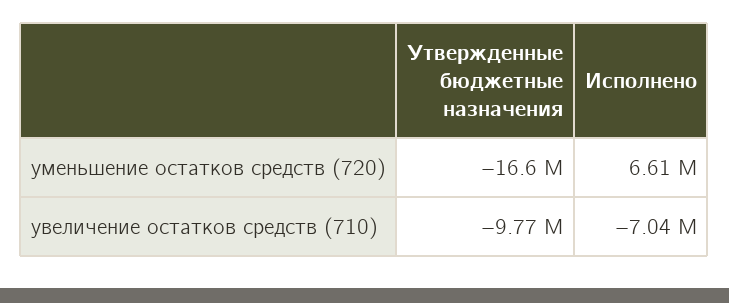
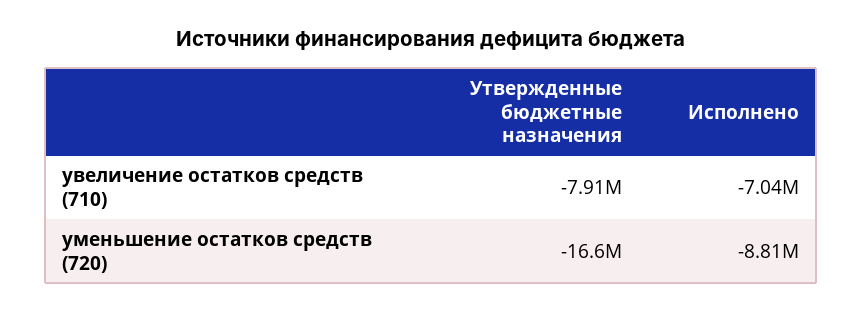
  {
    "Утвержденные бюджетные назначения": {
      "уменьшение остатков средств (720)": -16600000,
-     "увеличение остатков средств (710)": -9770000
+     "увеличение остатков средств (710)": -7910000
    },
    "Исполнено": {
-     "уменьшение остатков средств (720)": 6610000,
+     "уменьшение остатков средств (720)": -8810000,
      "увеличение остатков средств (710)": -7040000
    }
  }

